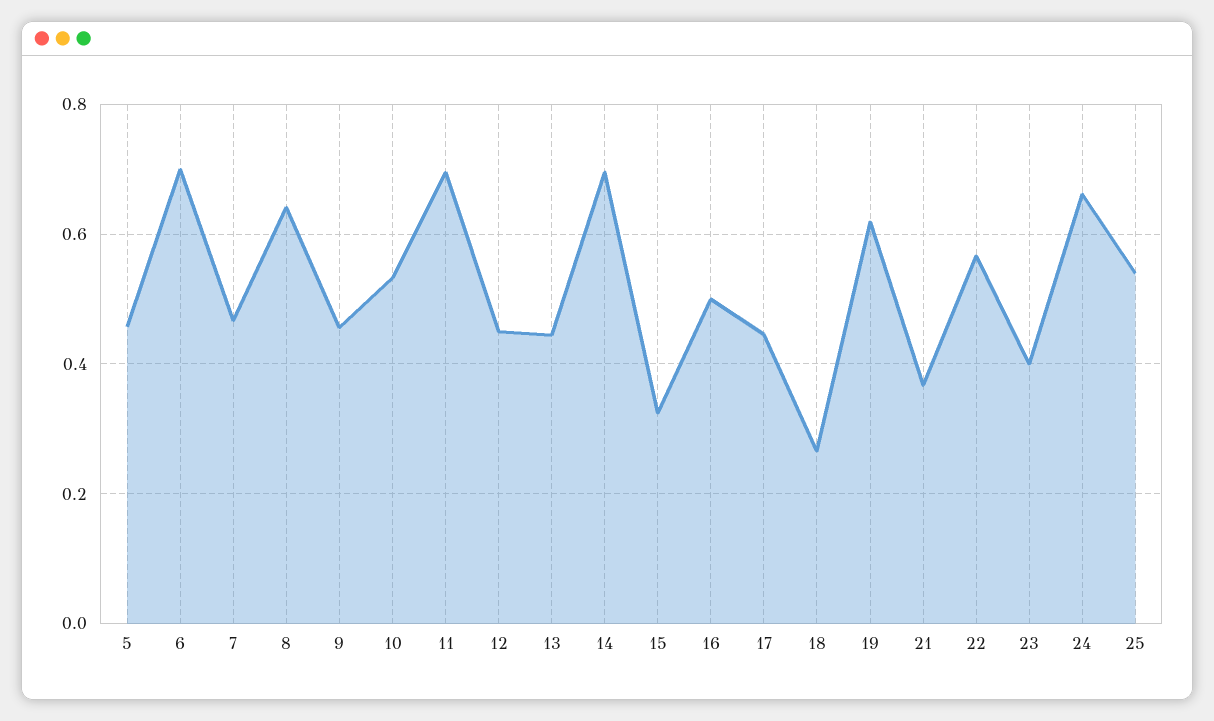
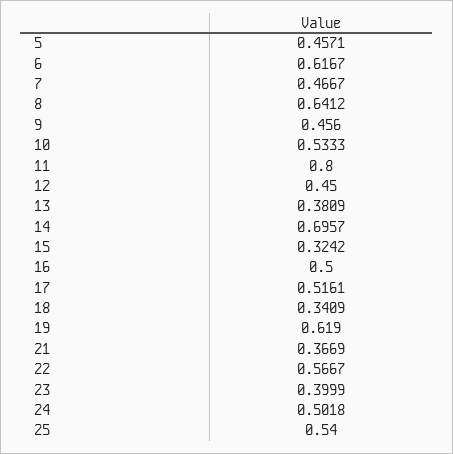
  {
    "5": 0.4571,
-   "6": 0.7,
+   "6": 0.6167,
    "7": 0.4667,
    "8": 0.6412,
    "9": 0.456,
    "10": 0.5333,
-   "11": 0.7,
+   "11": 0.8,
    "12": 0.45,
-   "13": 0.44,
+   "13": 0.3809,
    "14": 0.6957,
    "15": 0.3242,
    "16": 0.5,
-   "17": 0.44,
+   "17": 0.5161,
-   "18": 0.26,
+   "18": 0.3409,
    "19": 0.619,
    "21": 0.3669,
    "22": 0.5667,
    "23": 0.3999,
-   "24": 0.66,
+   "24": 0.5018,
    "25": 0.54
  }

